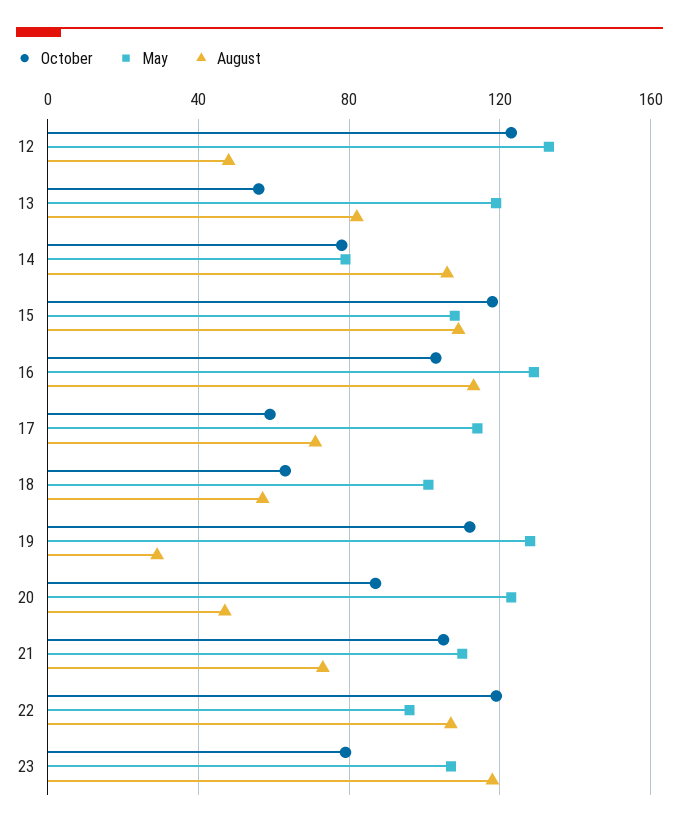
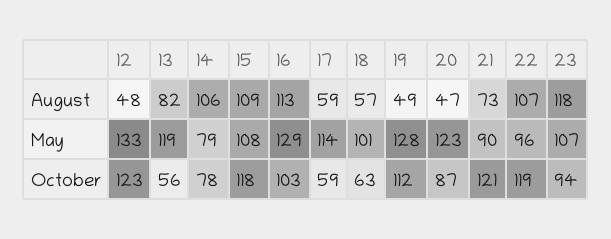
  {
    "October": {
      "12": 123,
      "13": 56,
      "14": 78,
      "15": 118,
      "16": 103,
      "17": 59,
      "18": 63,
      "19": 112,
      "20": 87,
-     "21": 105,
+     "21": 121,
      "22": 119,
-     "23": 80
+     "23": 94
    },
    "May": {
      "12": 133,
      "13": 119,
      "14": 79,
      "15": 108,
      "16": 129,
      "17": 114,
      "18": 101,
      "19": 128,
      "20": 123,
-     "21": 110,
+     "21": 90,
      "22": 96,
      "23": 107
    },
    "August": {
      "12": 48,
      "13": 82,
      "14": 106,
      "15": 109,
      "16": 113,
-     "17": 70,
+     "17": 59,
      "18": 57,
-     "19": 30,
+     "19": 49,
      "20": 47,
      "21": 73,
      "22": 107,
      "23": 118
    }
  }

